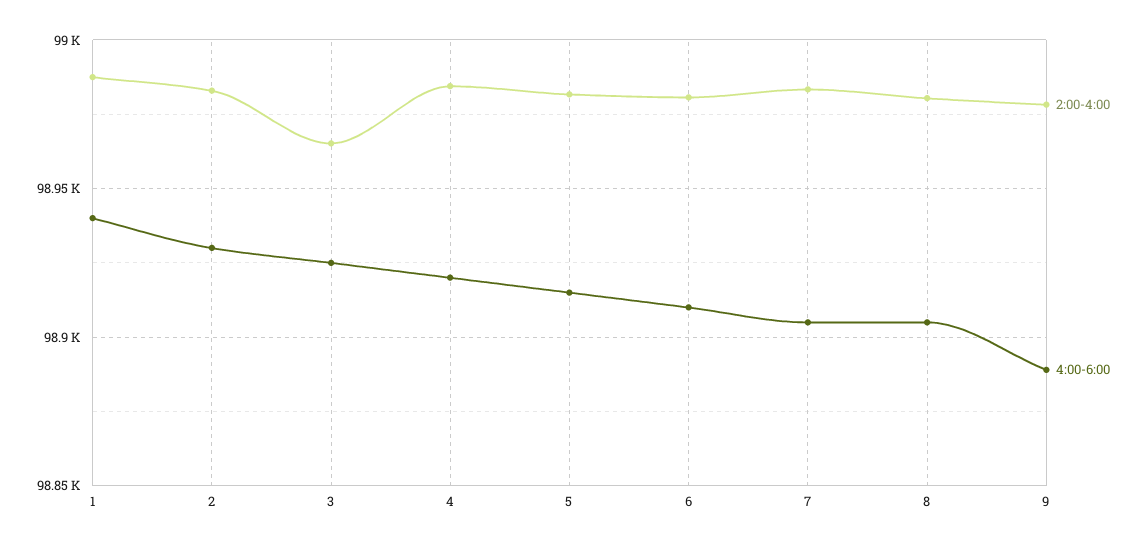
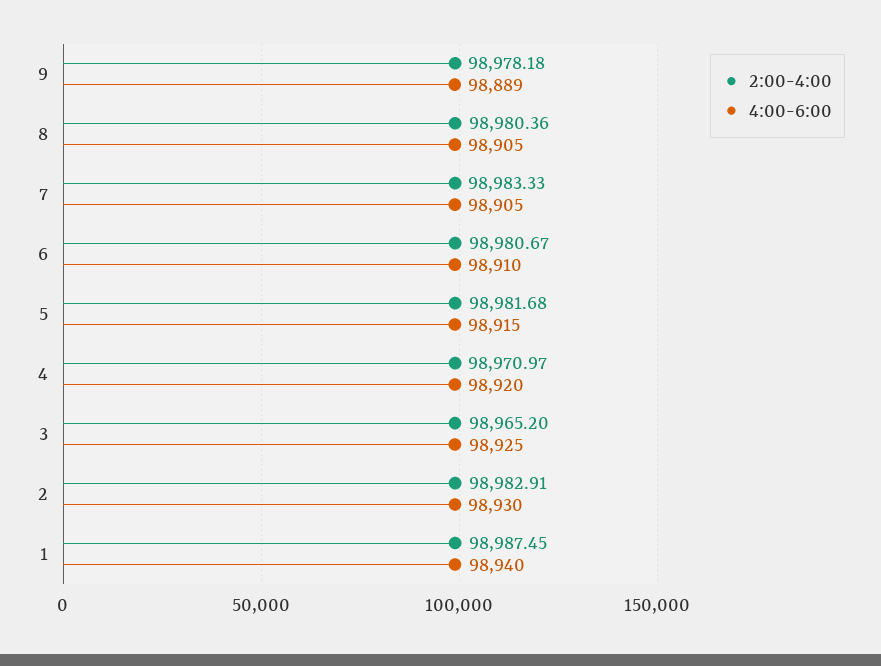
  {
    "2:00-4:00": {
      "1": 98987.45,
      "2": 98982.91,
      "3": 98965.2,
-     "4": 98985,
+     "4": 98970.97,
      "5": 98981.68,
      "6": 98980.67,
      "7": 98983.33,
      "8": 98980.36,
      "9": 98978.18
    },
    "4:00-6:00": {
      "1": 98940,
      "2": 98930,
      "3": 98925,
      "4": 98920,
      "5": 98915,
      "6": 98910,
      "7": 98905,
      "8": 98905,
      "9": 98889
    }
  }

